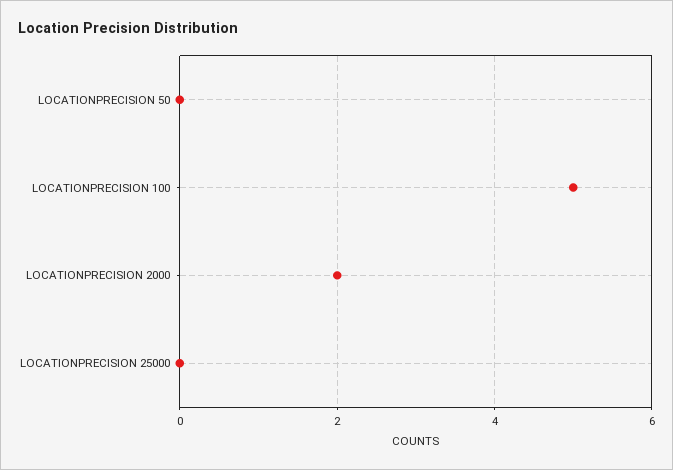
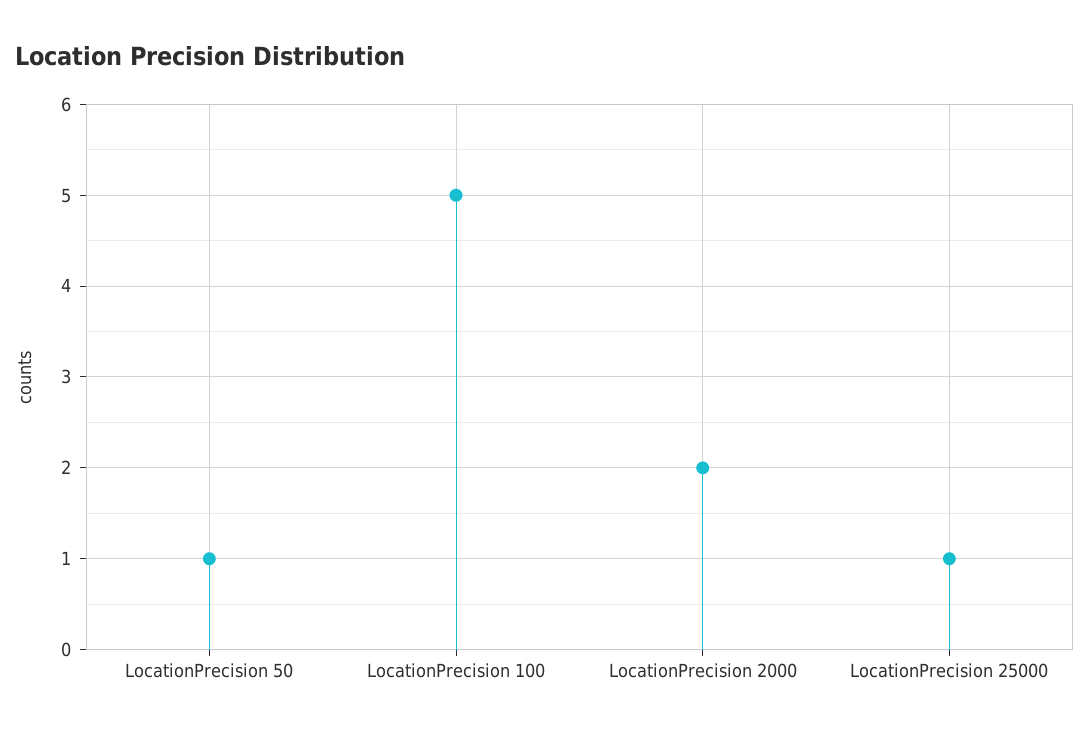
  {
-   "LOCATIONPRECISION 50": 0,
+   "LOCATIONPRECISION 50": 1,
    "LOCATIONPRECISION 100": 5,
    "LOCATIONPRECISION 2000": 2,
-   "LOCATIONPRECISION 25000": 0
+   "LOCATIONPRECISION 25000": 1
  }

